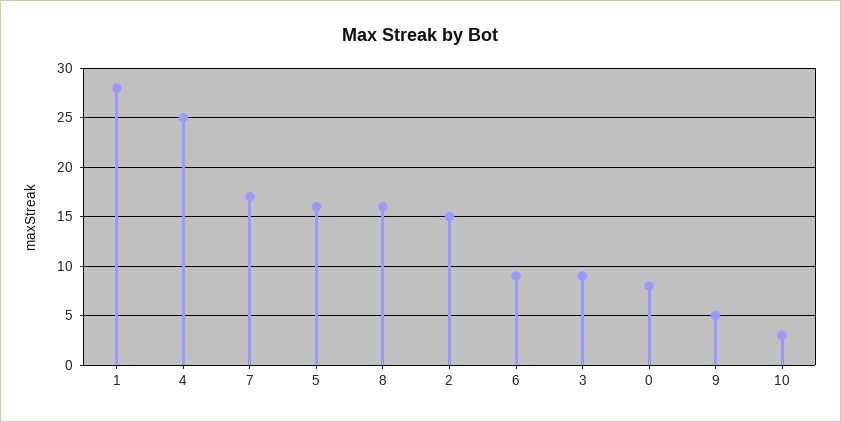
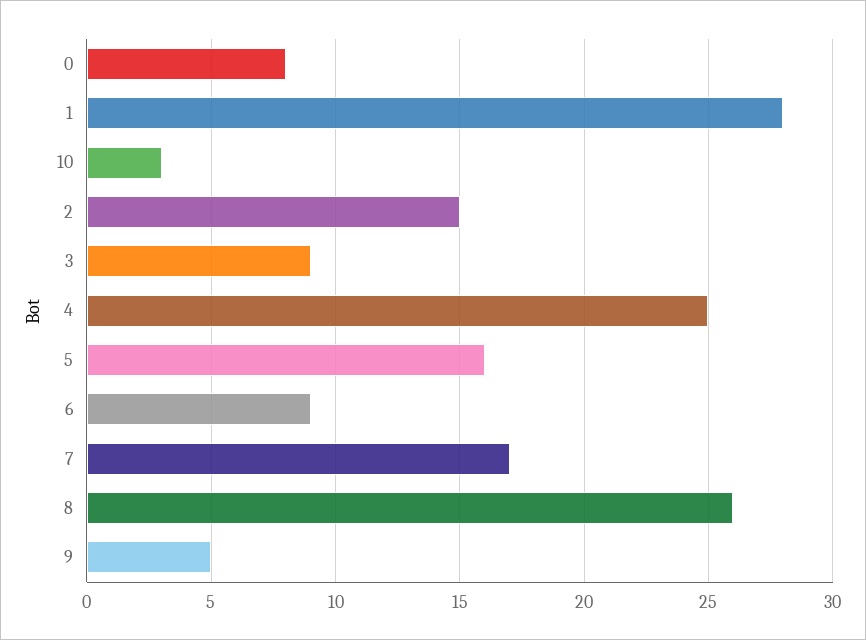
  {
    "1": 28,
    "4": 25,
    "7": 17,
    "5": 16,
-   "8": 16,
+   "8": 26,
    "2": 15,
    "6": 9,
    "3": 9,
    "0": 8,
    "9": 5,
    "10": 3
  }

